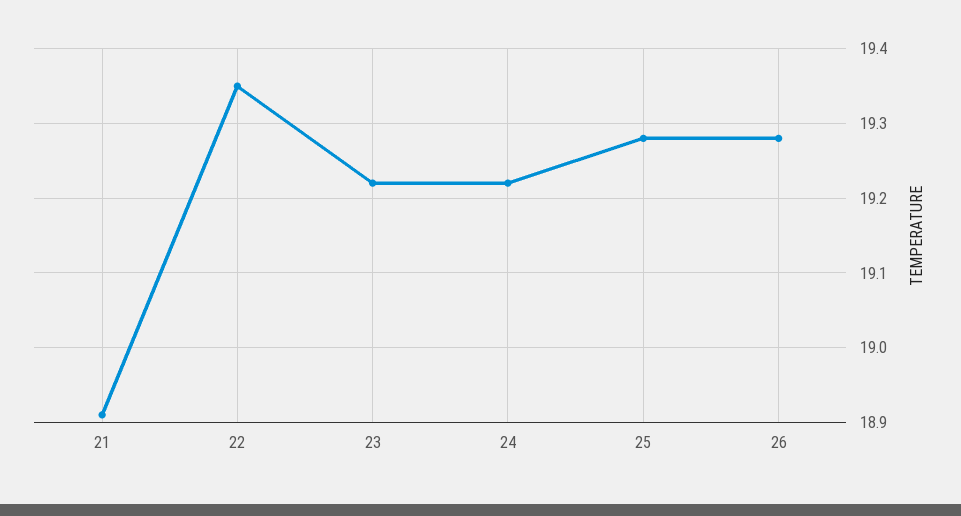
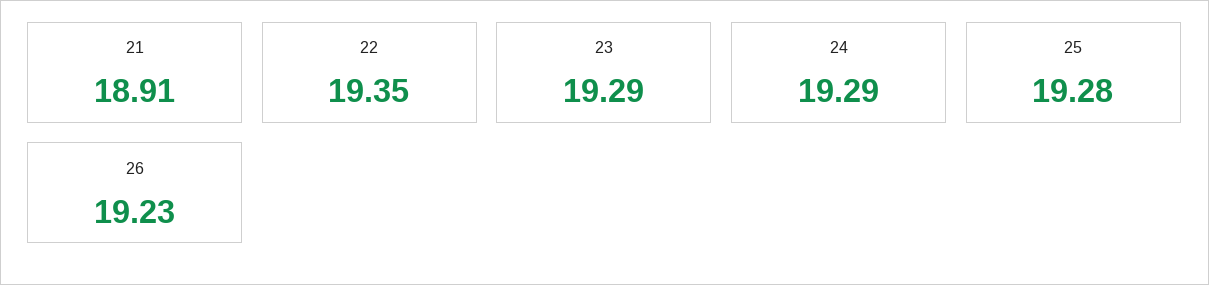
  {
    "21": 18.91,
    "22": 19.35,
-   "23": 19.22,
+   "23": 19.29,
-   "24": 19.22,
+   "24": 19.29,
    "25": 19.28,
-   "26": 19.28
+   "26": 19.23
  }

